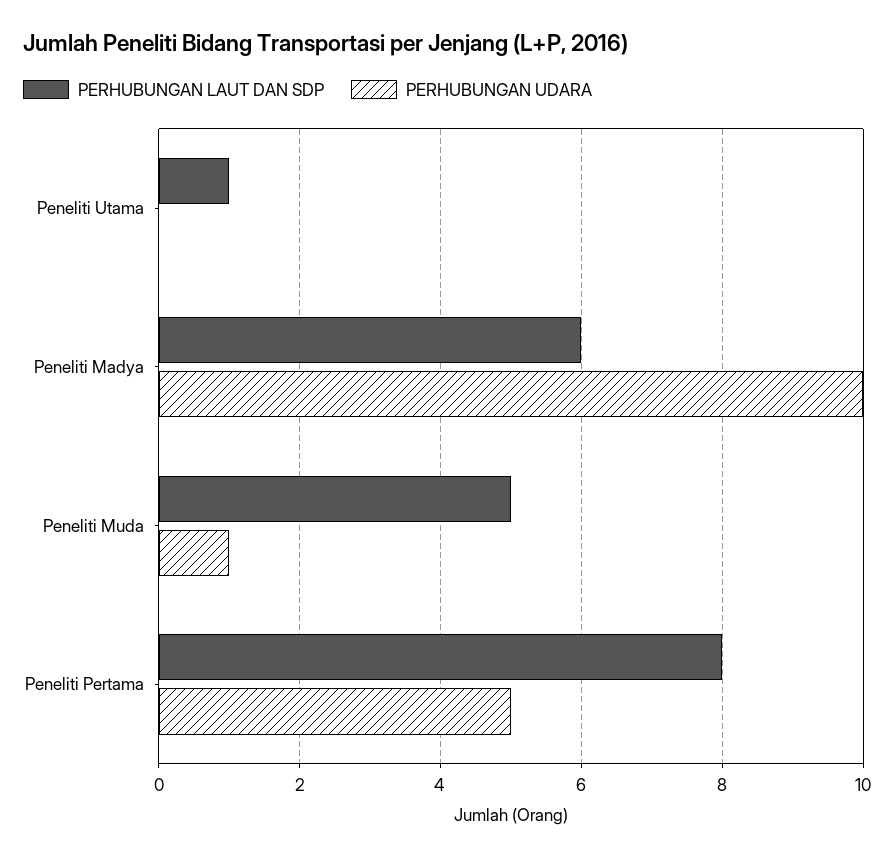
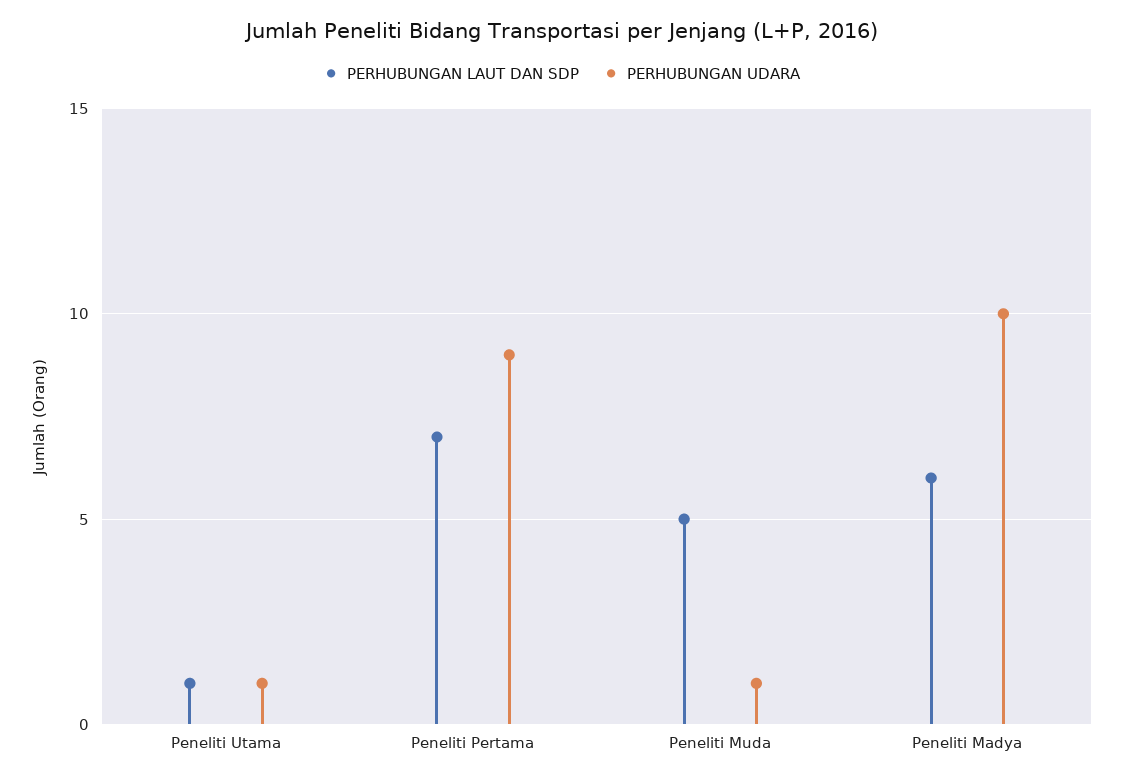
  {
    "PERHUBUNGAN LAUT DAN SDP": {
      "Peneliti Utama": 1,
      "Peneliti Madya": 6,
      "Peneliti Muda": 5,
-     "Peneliti Pertama": 8
+     "Peneliti Pertama": 7
    },
    "PERHUBUNGAN UDARA": {
-     "Peneliti Utama": 0,
+     "Peneliti Utama": 1,
      "Peneliti Madya": 10,
      "Peneliti Muda": 1,
-     "Peneliti Pertama": 5
+     "Peneliti Pertama": 9
    }
  }

